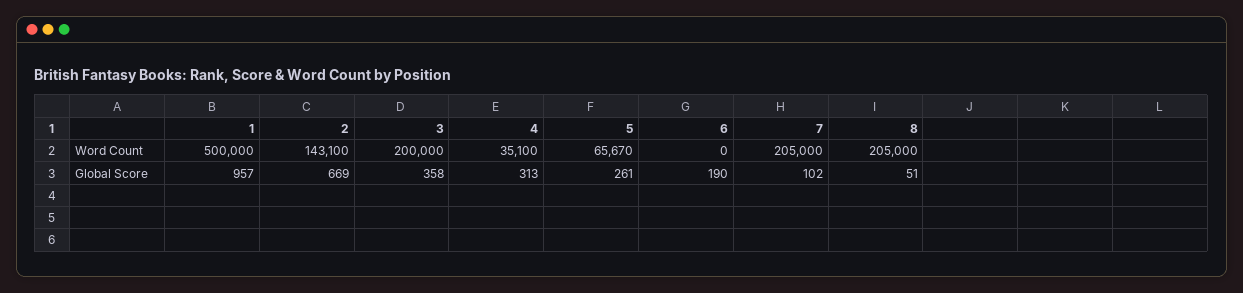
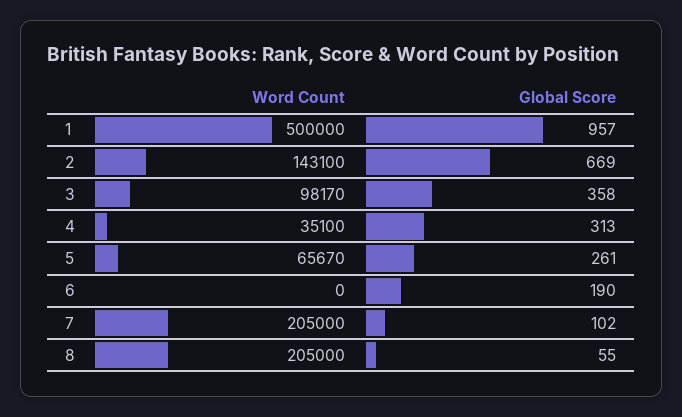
  {
    "1": {
      "Word Count": 500000,
      "Global Score": 957
    },
    "2": {
      "Word Count": 143100,
      "Global Score": 669
    },
    "3": {
-     "Word Count": 200000,
+     "Word Count": 98170,
      "Global Score": 358
    },
    "4": {
      "Word Count": 35100,
      "Global Score": 313
    },
    "5": {
      "Word Count": 65670,
      "Global Score": 261
    },
    "6": {
      "Word Count": 0,
      "Global Score": 190
    },
    "7": {
      "Word Count": 205000,
      "Global Score": 102
    },
    "8": {
      "Word Count": 205000,
-     "Global Score": 51
+     "Global Score": 55
    }
  }

